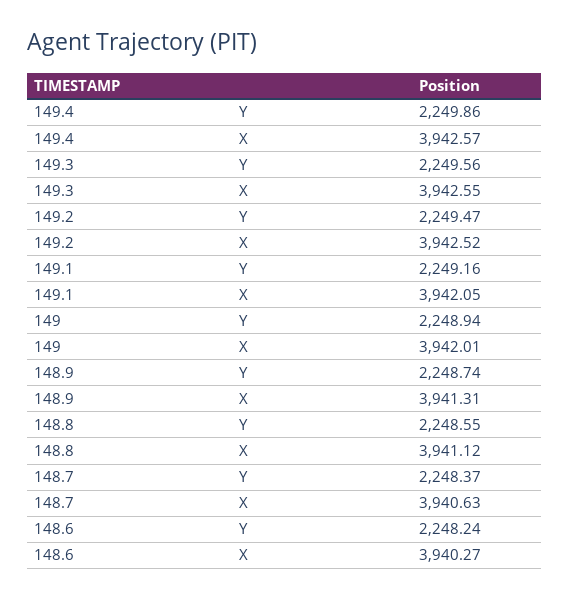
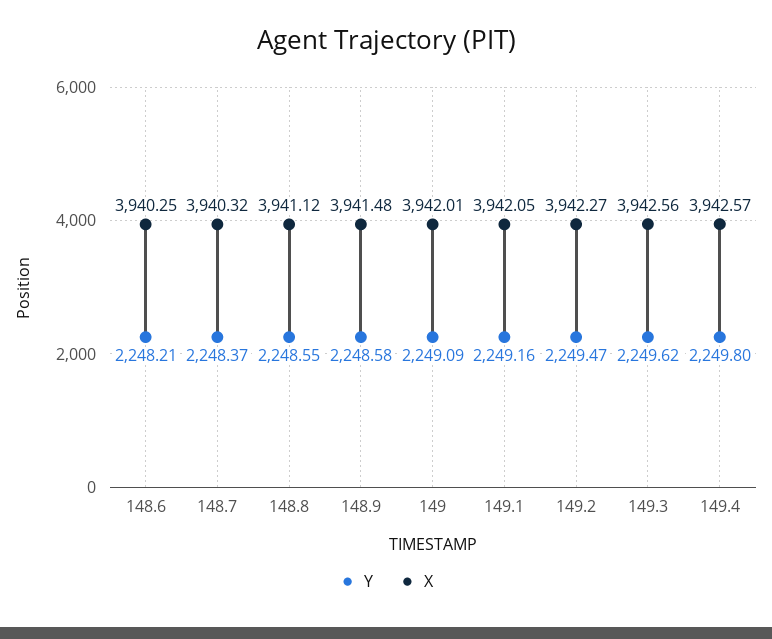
  {
    "Y": {
-     "149.4": 2249.86,
+     "149.4": 2249.8,
-     "149.3": 2249.56,
+     "149.3": 2249.62,
      "149.2": 2249.47,
      "149.1": 2249.16,
-     "149": 2248.94,
+     "149": 2249.09,
-     "148.9": 2248.74,
+     "148.9": 2248.58,
      "148.8": 2248.55,
      "148.7": 2248.37,
-     "148.6": 2248.24
+     "148.6": 2248.21
    },
    "X": {
      "149.4": 3942.57,
-     "149.3": 3942.55,
+     "149.3": 3942.56,
-     "149.2": 3942.52,
+     "149.2": 3942.27,
      "149.1": 3942.05,
      "149": 3942.01,
-     "148.9": 3941.31,
+     "148.9": 3941.48,
      "148.8": 3941.12,
-     "148.7": 3940.63,
+     "148.7": 3940.32,
-     "148.6": 3940.27
+     "148.6": 3940.25
    }
  }

